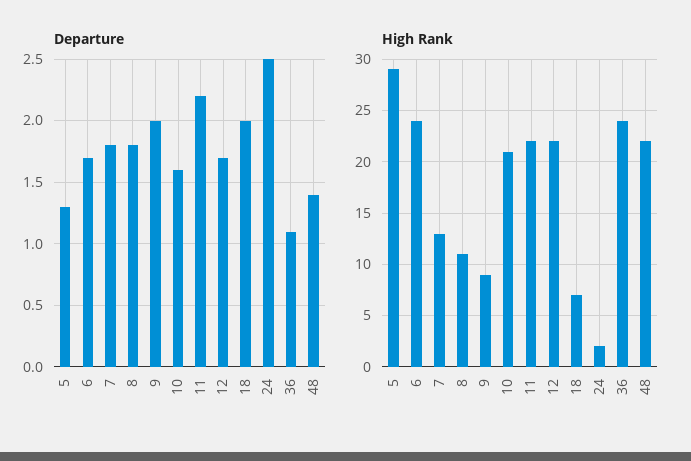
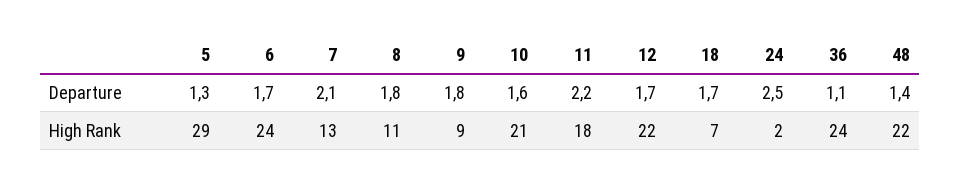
  {
    "Departure": {
      "5": 1.3,
      "6": 1.7,
-     "7": 1.8,
+     "7": 2.1,
      "8": 1.8,
-     "9": 2,
+     "9": 1.8,
      "10": 1.6,
      "11": 2.2,
      "12": 1.7,
-     "18": 2,
+     "18": 1.7,
      "24": 2.5,
      "36": 1.1,
      "48": 1.4
    },
    "High Rank": {
      "5": 29,
      "6": 24,
      "7": 13,
      "8": 11,
      "9": 9,
      "10": 21,
-     "11": 22,
+     "11": 18,
      "12": 22,
      "18": 7,
      "24": 2,
      "36": 24,
      "48": 22
    }
  }

